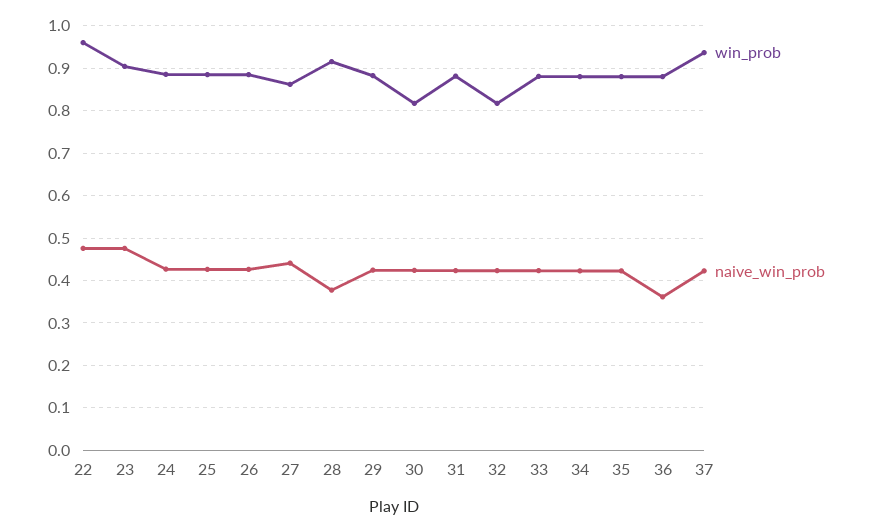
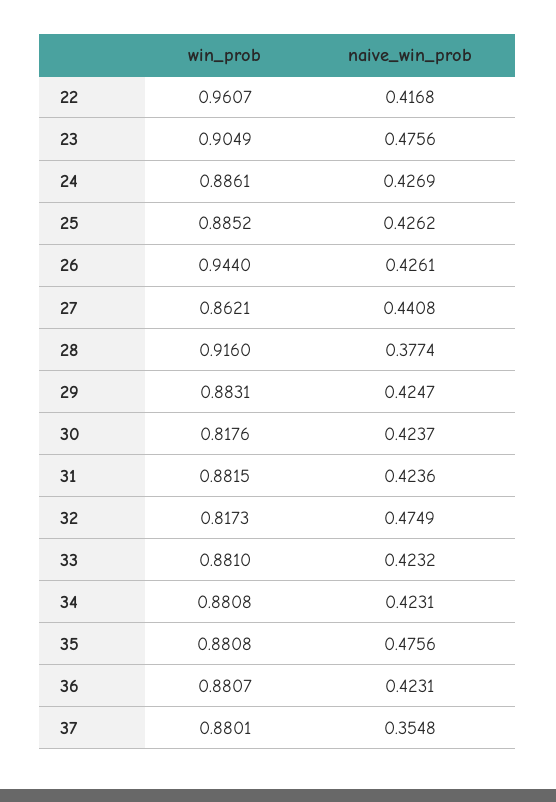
  {
    "win_prob": {
      "22": 0.9607,
      "23": 0.9049,
      "24": 0.8861,
      "25": 0.8852,
-     "26": 0.88,
+     "26": 0.944,
      "27": 0.8621,
      "28": 0.916,
      "29": 0.8831,
      "30": 0.8176,
      "31": 0.8815,
      "32": 0.8173,
      "33": 0.881,
      "34": 0.8808,
      "35": 0.8808,
      "36": 0.8807,
-     "37": 0.94
+     "37": 0.8801
    },
    "naive_win_prob": {
-     "22": 0.48,
+     "22": 0.4168,
      "23": 0.4756,
      "24": 0.4269,
      "25": 0.4262,
      "26": 0.4261,
      "27": 0.4408,
      "28": 0.3774,
      "29": 0.4247,
      "30": 0.4237,
      "31": 0.4236,
-     "32": 0.42,
+     "32": 0.4749,
      "33": 0.4232,
      "34": 0.4231,
-     "35": 0.42,
+     "35": 0.4756,
-     "36": 0.36,
+     "36": 0.4231,
-     "37": 0.42
+     "37": 0.3548
    }
  }

